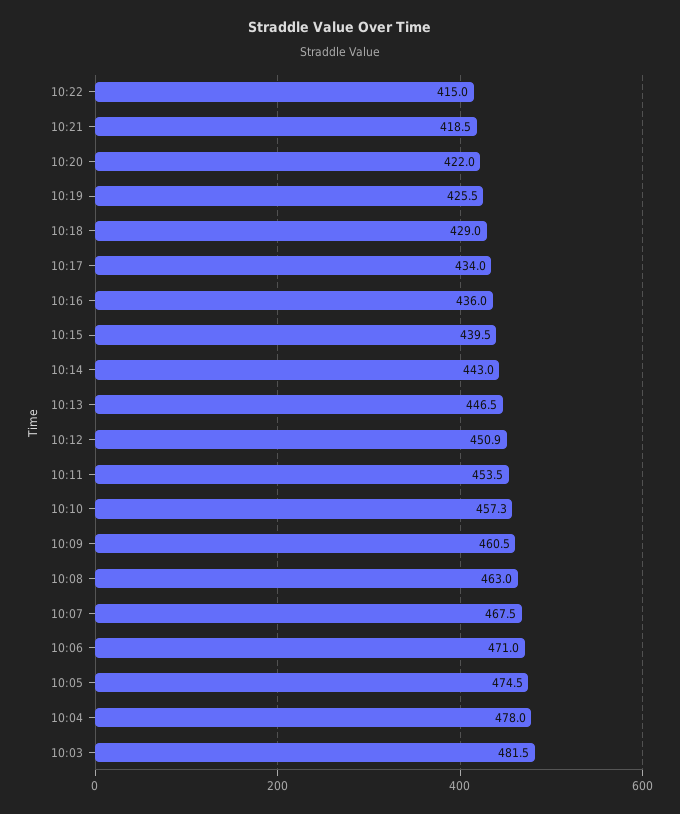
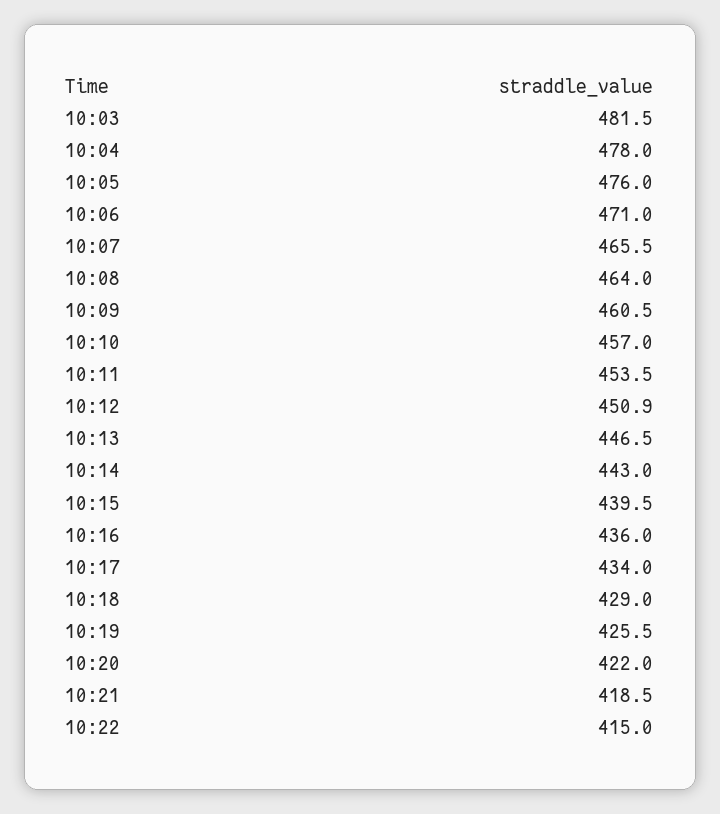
  {
    "10:22": 415,
    "10:21": 418.5,
    "10:20": 422,
    "10:19": 425.5,
    "10:18": 429,
    "10:17": 434,
    "10:16": 436,
    "10:15": 439.5,
    "10:14": 443,
    "10:13": 446.5,
    "10:12": 450.9,
    "10:11": 453.5,
-   "10:10": 457.3,
+   "10:10": 457,
    "10:09": 460.5,
-   "10:08": 463,
+   "10:08": 464,
-   "10:07": 467.5,
+   "10:07": 465.5,
    "10:06": 471,
-   "10:05": 474.5,
+   "10:05": 476,
    "10:04": 478,
    "10:03": 481.5
  }

